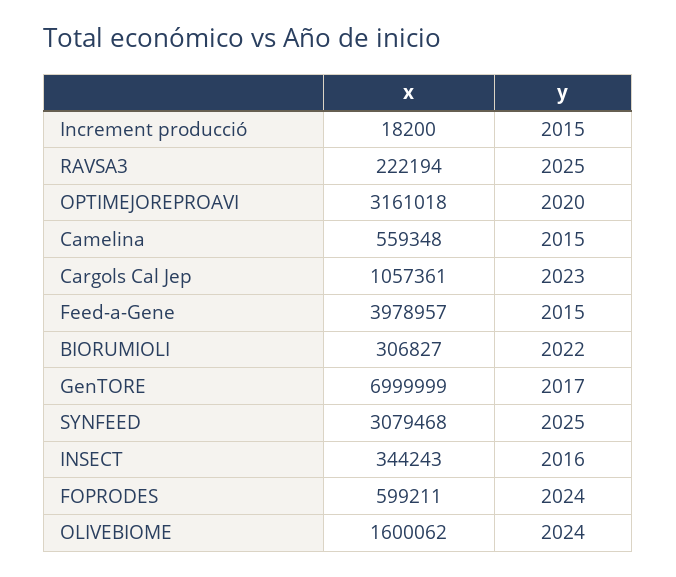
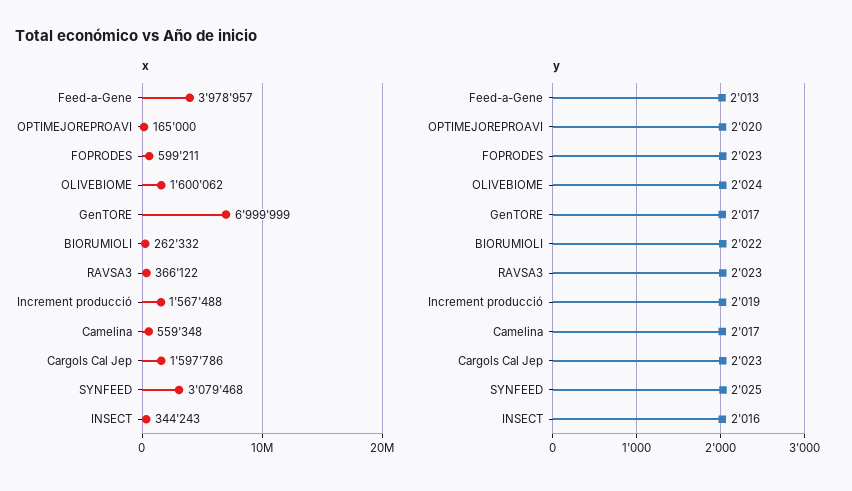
  {
    "x": {
-     "Increment producció": 18200,
+     "Increment producció": 1567488,
-     "RAVSA3": 222194,
+     "RAVSA3": 366122,
-     "OPTIMEJOREPROAVI": 3161018,
+     "OPTIMEJOREPROAVI": 165000,
      "Camelina": 559348,
-     "Cargols Cal Jep": 1057361,
+     "Cargols Cal Jep": 1597786,
      "Feed-a-Gene": 3978957,
-     "BIORUMIOLI": 306827,
+     "BIORUMIOLI": 262332,
      "GenTORE": 6999999,
      "SYNFEED": 3079468,
      "INSECT": 344243,
      "FOPRODES": 599211,
      "OLIVEBIOME": 1600062
    },
    "y": {
-     "Increment producció": 2015,
+     "Increment producció": 2019,
-     "RAVSA3": 2025,
+     "RAVSA3": 2023,
      "OPTIMEJOREPROAVI": 2020,
-     "Camelina": 2015,
+     "Camelina": 2017,
      "Cargols Cal Jep": 2023,
-     "Feed-a-Gene": 2015,
+     "Feed-a-Gene": 2013,
      "BIORUMIOLI": 2022,
      "GenTORE": 2017,
      "SYNFEED": 2025,
      "INSECT": 2016,
-     "FOPRODES": 2024,
+     "FOPRODES": 2023,
      "OLIVEBIOME": 2024
    }
  }

